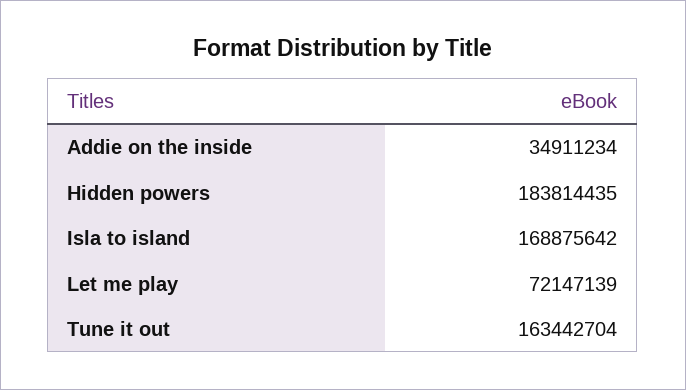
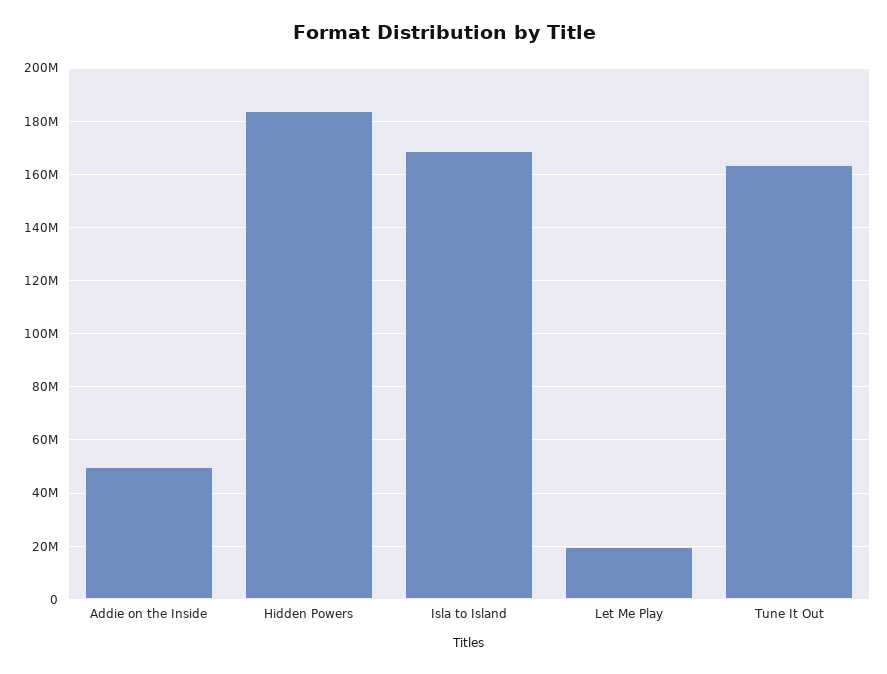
  {
-   "Addie on the inside": 34911234,
+   "Addie on the inside": 50000000,
    "Hidden powers": 183814435,
    "Isla to island": 168875642,
-   "Let me play": 72147139,
+   "Let me play": 20000000,
    "Tune it out": 163442704
  }

